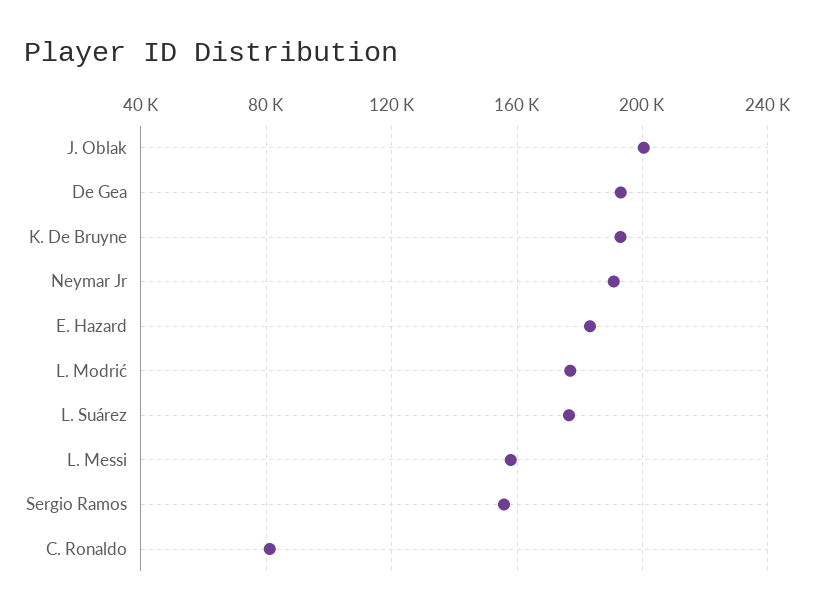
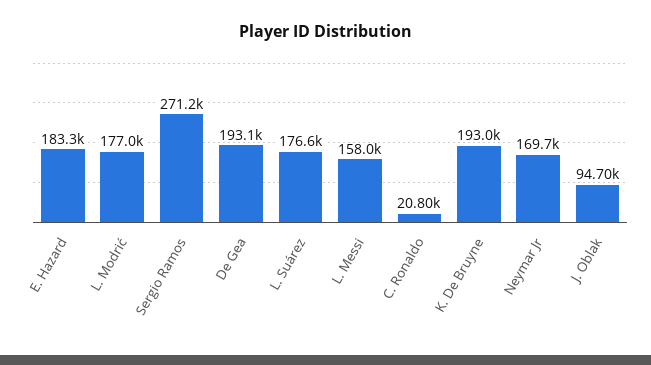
  {
-   "J. Oblak": 200000,
+   "J. Oblak": 94700,
    "De Gea": 193100,
    "K. De Bruyne": 193000,
-   "Neymar Jr": 190000,
+   "Neymar Jr": 169700,
    "E. Hazard": 183300,
    "L. Modrić": 177000,
    "L. Suárez": 176600,
    "L. Messi": 158000,
-   "Sergio Ramos": 155000,
+   "Sergio Ramos": 271200,
-   "C. Ronaldo": 80000
+   "C. Ronaldo": 20800
  }

